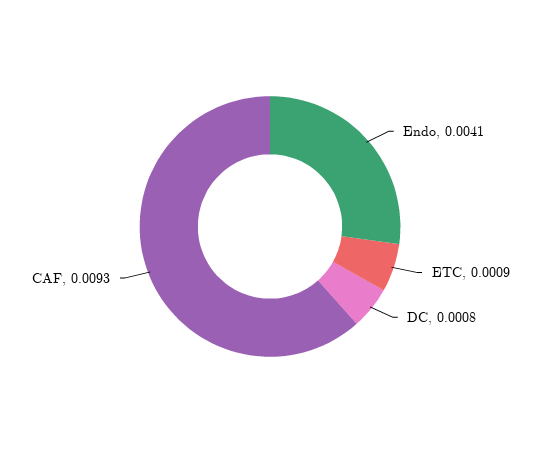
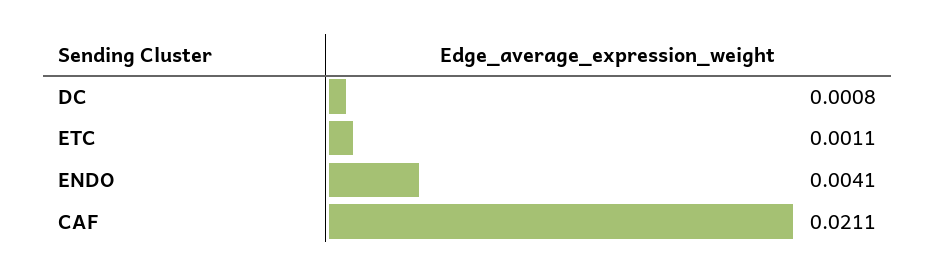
  {
    "Endo": 0.0041,
-   "ETC": 0.0009,
+   "ETC": 0.0011,
    "DC": 0.0008,
-   "CAF": 0.0093
+   "CAF": 0.0211
  }

